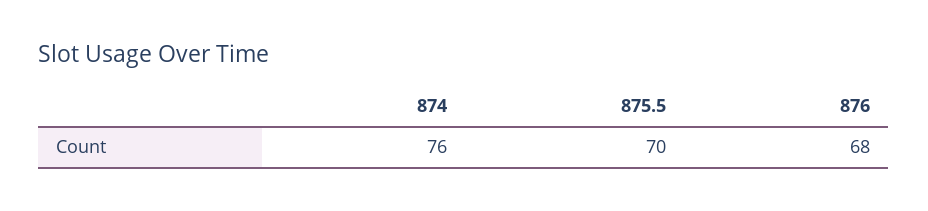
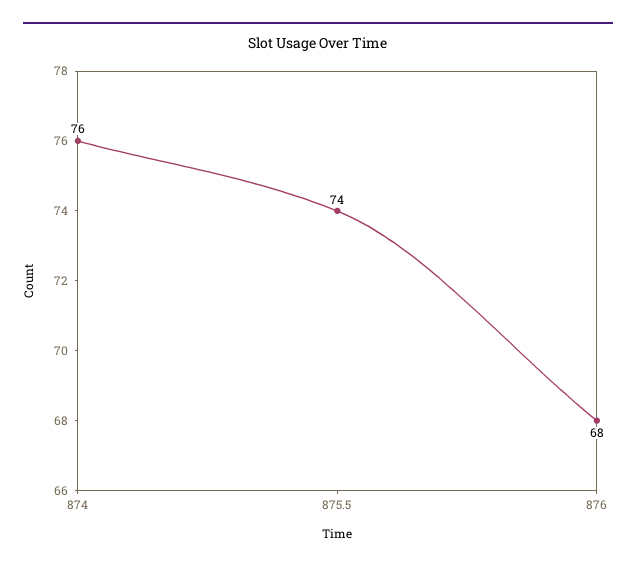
  {
    "874": 76,
-   "875.5": 70,
+   "875.5": 74,
    "876": 68
  }

